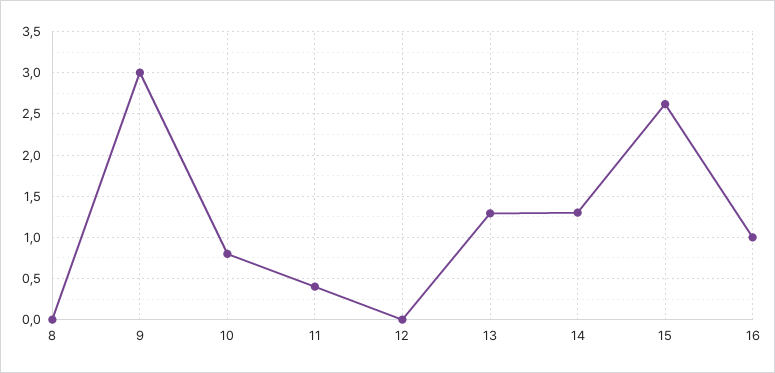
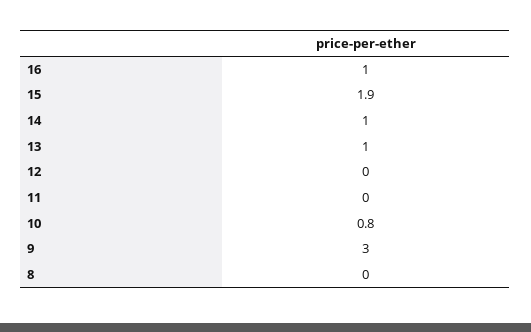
  {
    "8": 0,
    "9": 3,
    "10": 0.8,
-   "11": 0.4,
+   "11": 0,
    "12": 0,
-   "13": 1.3,
+   "13": 1,
-   "14": 1.3,
+   "14": 1,
-   "15": 2.6,
+   "15": 1.9,
    "16": 1
  }

